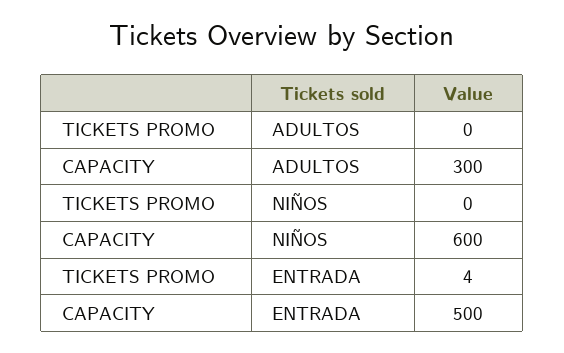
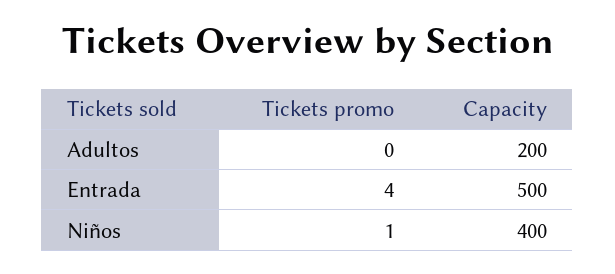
  {
    "TICKETS PROMO": {
      "ADULTOS": 0,
-     "NIÑOS": 0,
+     "NIÑOS": 1,
      "ENTRADA": 4
    },
    "CAPACITY": {
-     "ADULTOS": 300,
+     "ADULTOS": 200,
-     "NIÑOS": 600,
+     "NIÑOS": 400,
      "ENTRADA": 500
    }
  }

